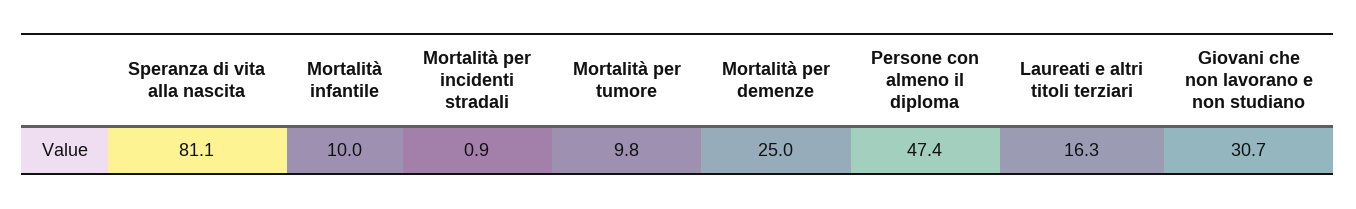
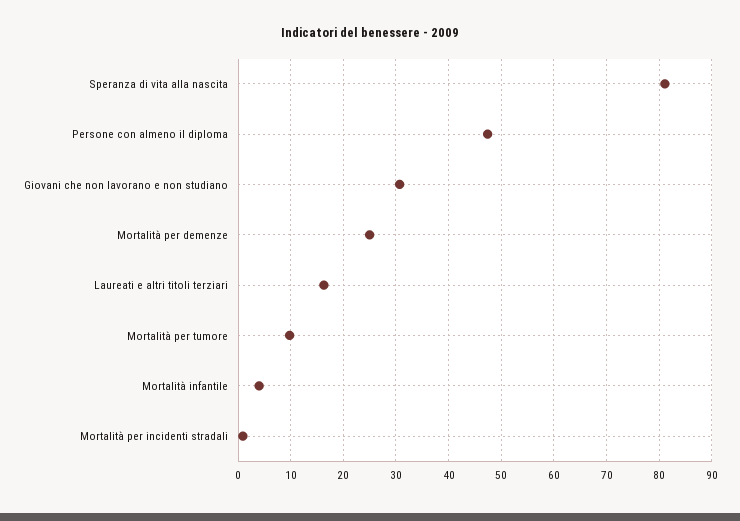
  {
    "Speranza di vita alla nascita": 81.1,
-   "Mortalità infantile": 10,
+   "Mortalità infantile": 4,
    "Mortalità per incidenti stradali": 0.9,
    "Mortalità per tumore": 9.8,
    "Mortalità per demenze": 25,
    "Persone con almeno il diploma": 47.4,
    "Laureati e altri titoli terziari": 16.3,
    "Giovani che non lavorano e non studiano": 30.7
  }

